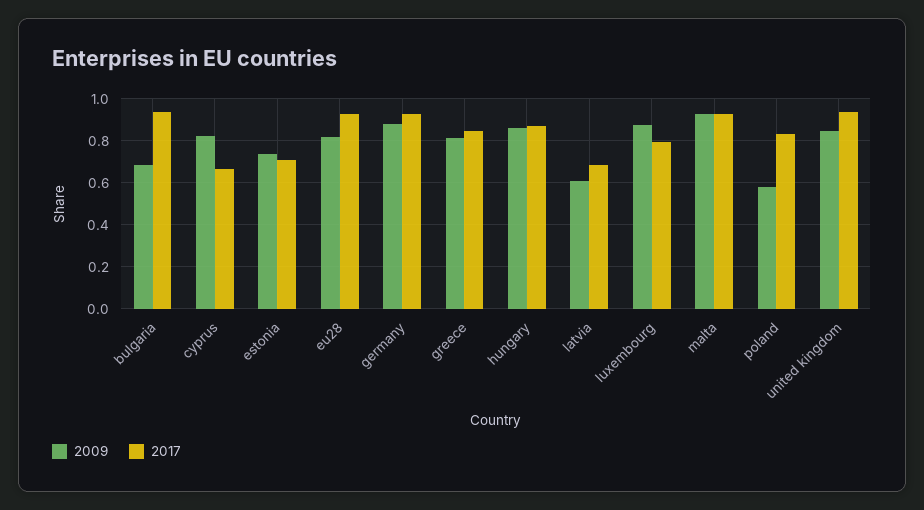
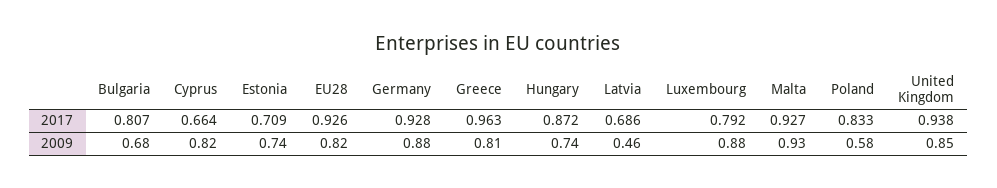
  {
    "2009": {
      "bulgaria": 0.68,
      "cyprus": 0.82,
      "estonia": 0.74,
      "eu28": 0.82,
      "germany": 0.88,
      "greece": 0.81,
-     "hungary": 0.85,
+     "hungary": 0.74,
-     "latvia": 0.6,
+     "latvia": 0.46,
      "luxembourg": 0.88,
      "malta": 0.93,
      "poland": 0.58,
      "united kingdom": 0.85
    },
    "2017": {
-     "bulgaria": 0.95,
+     "bulgaria": 0.807,
      "cyprus": 0.664,
      "estonia": 0.709,
      "eu28": 0.926,
      "germany": 0.928,
-     "greece": 0.85,
+     "greece": 0.963,
      "hungary": 0.872,
      "latvia": 0.686,
      "luxembourg": 0.792,
      "malta": 0.927,
      "poland": 0.833,
      "united kingdom": 0.938
    }
  }

